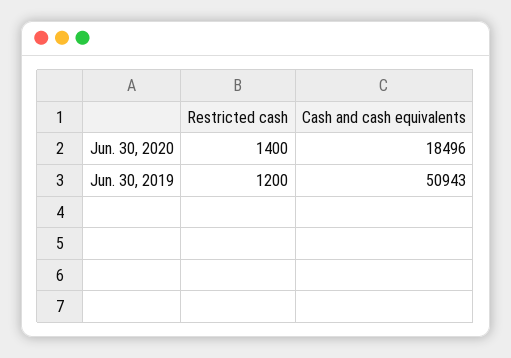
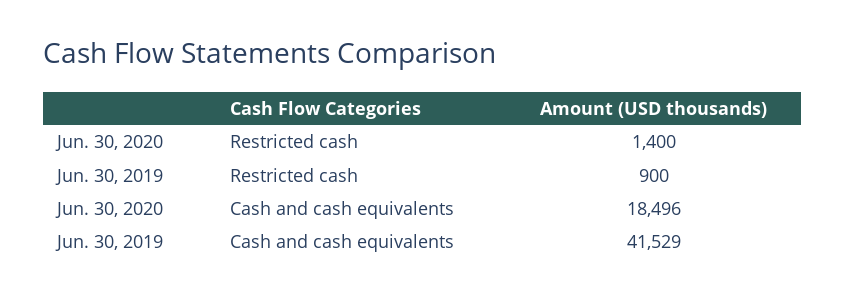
  {
    "Restricted cash": {
      "Jun. 30, 2020": 1400,
-     "Jun. 30, 2019": 1200
+     "Jun. 30, 2019": 900
    },
    "Cash and cash equivalents": {
      "Jun. 30, 2020": 18496,
-     "Jun. 30, 2019": 50943
+     "Jun. 30, 2019": 41529
    }
  }

